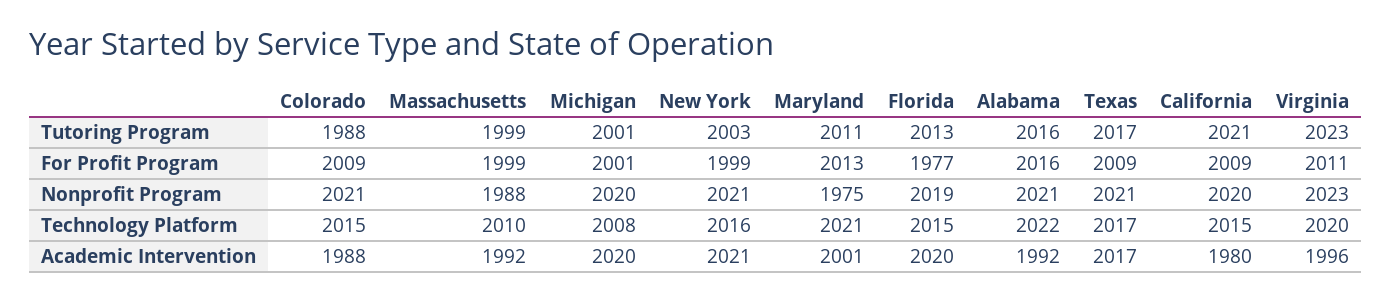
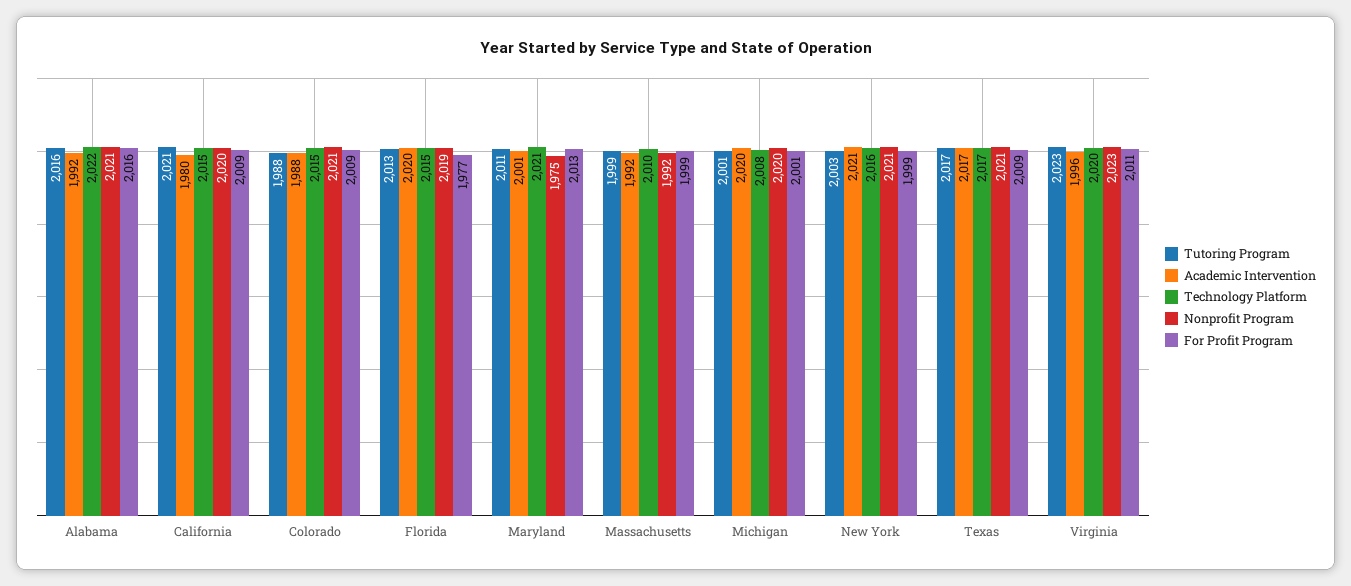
  {
    "Tutoring Program": {
      "Colorado": 1988,
      "Massachusetts": 1999,
      "Michigan": 2001,
      "New York": 2003,
      "Maryland": 2011,
      "Florida": 2013,
      "Alabama": 2016,
      "Texas": 2017,
      "California": 2021,
      "Virginia": 2023
    },
    "For Profit Program": {
      "Colorado": 2009,
      "Massachusetts": 1999,
      "Michigan": 2001,
      "New York": 1999,
      "Maryland": 2013,
      "Florida": 1977,
      "Alabama": 2016,
      "Texas": 2009,
      "California": 2009,
      "Virginia": 2011
    },
    "Nonprofit Program": {
      "Colorado": 2021,
-     "Massachusetts": 1988,
+     "Massachusetts": 1992,
      "Michigan": 2020,
      "New York": 2021,
      "Maryland": 1975,
      "Florida": 2019,
      "Alabama": 2021,
      "Texas": 2021,
      "California": 2020,
      "Virginia": 2023
    },
    "Technology Platform": {
      "Colorado": 2015,
      "Massachusetts": 2010,
      "Michigan": 2008,
      "New York": 2016,
      "Maryland": 2021,
      "Florida": 2015,
      "Alabama": 2022,
      "Texas": 2017,
      "California": 2015,
      "Virginia": 2020
    },
    "Academic Intervention": {
      "Colorado": 1988,
      "Massachusetts": 1992,
      "Michigan": 2020,
      "New York": 2021,
      "Maryland": 2001,
      "Florida": 2020,
      "Alabama": 1992,
      "Texas": 2017,
      "California": 1980,
      "Virginia": 1996
    }
  }

